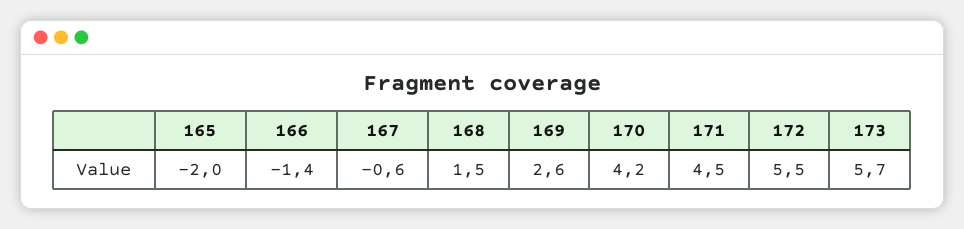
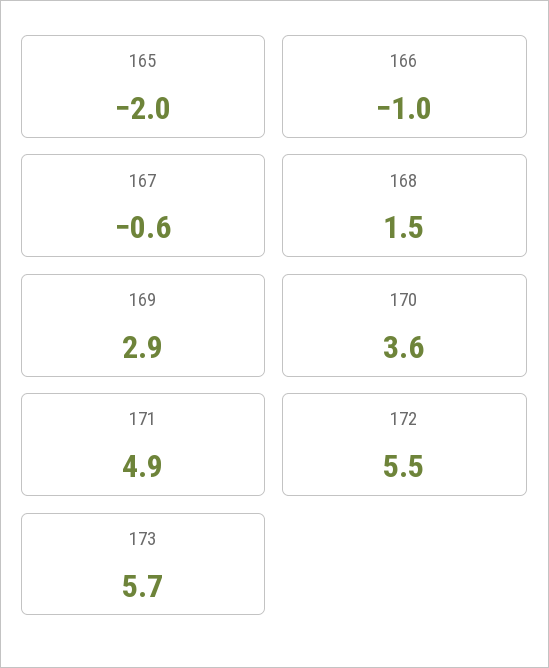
  {
    "165": -2,
-   "166": -1.4,
+   "166": -1,
    "167": -0.6,
    "168": 1.5,
-   "169": 2.6,
+   "169": 2.9,
-   "170": 4.2,
+   "170": 3.6,
-   "171": 4.5,
+   "171": 4.9,
    "172": 5.5,
    "173": 5.7
  }

